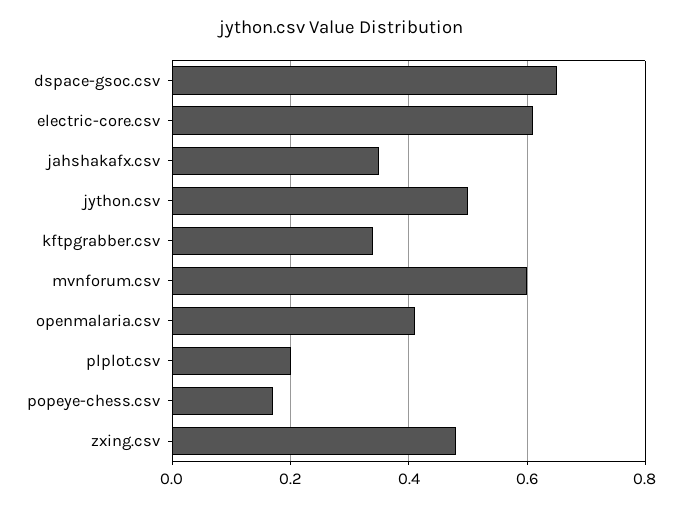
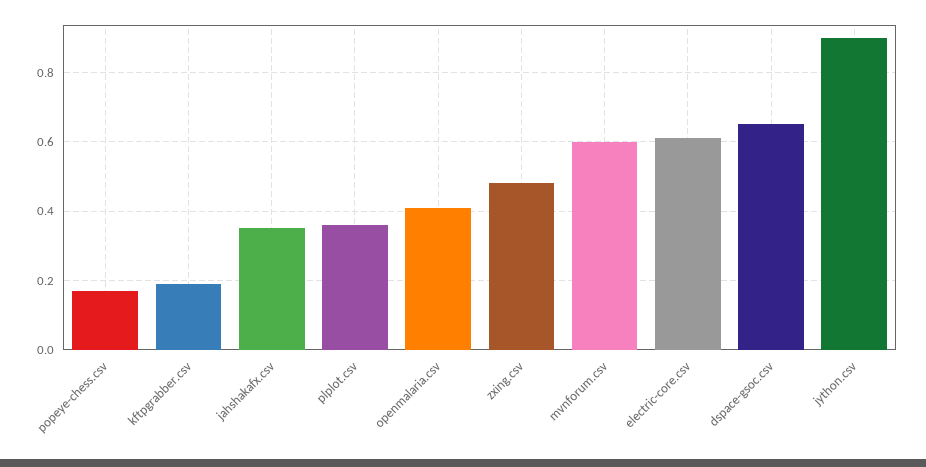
  {
    "dspace-gsoc.csv": 0.65,
    "electric-core.csv": 0.6,
    "jahshakafx.csv": 0.35,
-   "jython.csv": 0.5,
+   "jython.csv": 0.9,
-   "kftpgrabber.csv": 0.35,
+   "kftpgrabber.csv": 0.2,
    "mvnforum.csv": 0.6,
    "openmalaria.csv": 0.4,
-   "plplot.csv": 0.2,
+   "plplot.csv": 0.35,
    "popeye-chess.csv": 0.15,
    "zxing.csv": 0.5
  }

